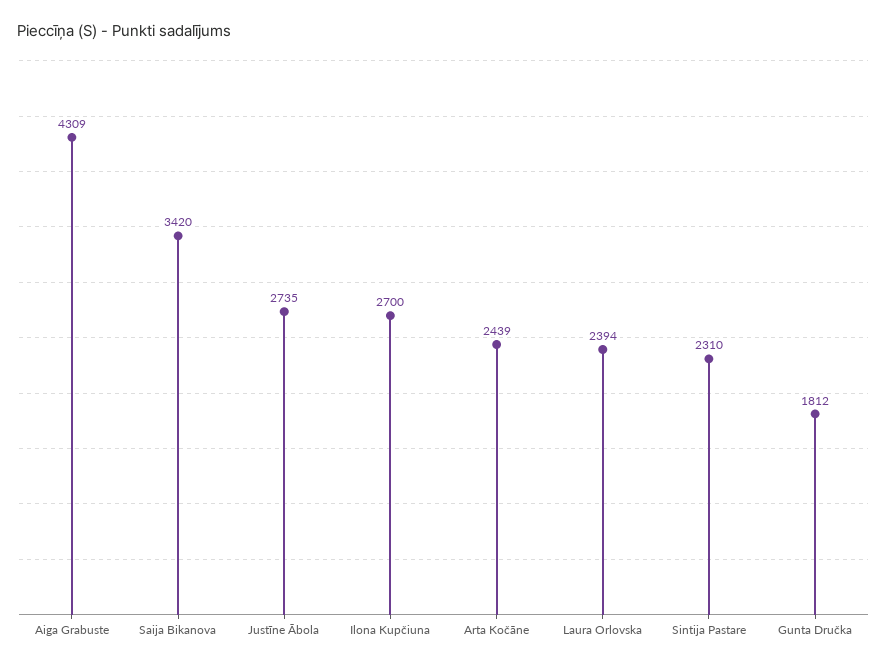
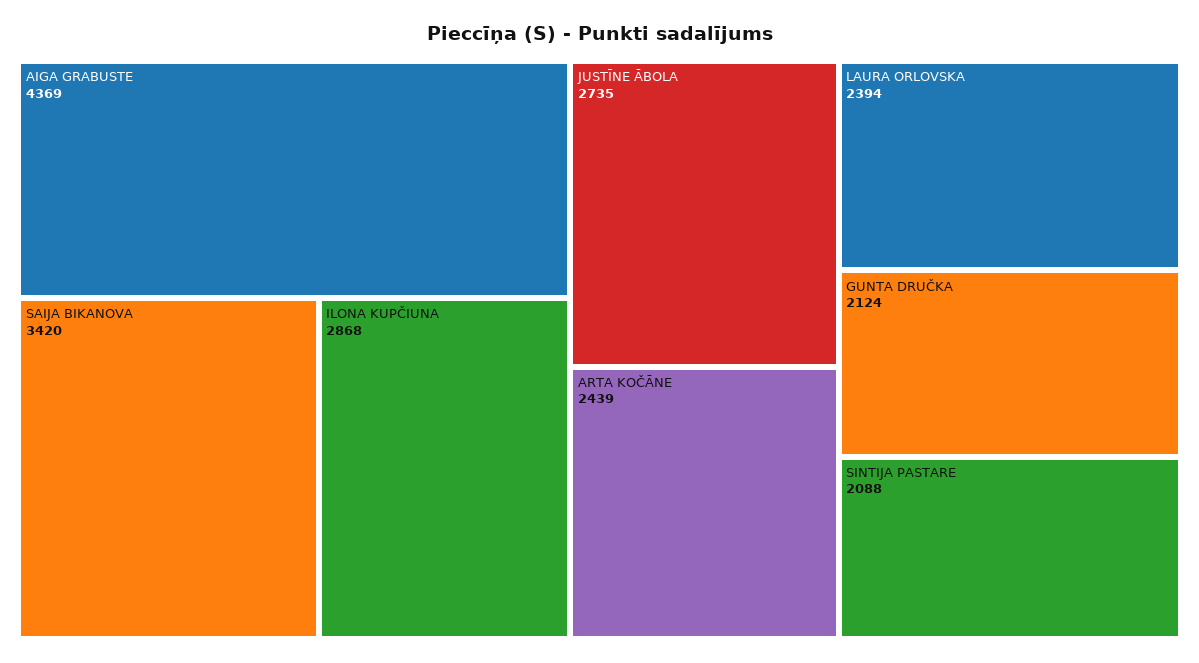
  {
-   "Aiga Grabuste": 4309,
+   "Aiga Grabuste": 4369,
    "Saija Bikanova": 3420,
    "Justīne Ābola": 2735,
-   "Ilona Kupčiuna": 2700,
+   "Ilona Kupčiuna": 2868,
    "Arta Kočāne": 2439,
    "Laura Orlovska": 2394,
-   "Sintija Pastare": 2310,
+   "Sintija Pastare": 2088,
-   "Gunta Dručka": 1812
+   "Gunta Dručka": 2124
  }

